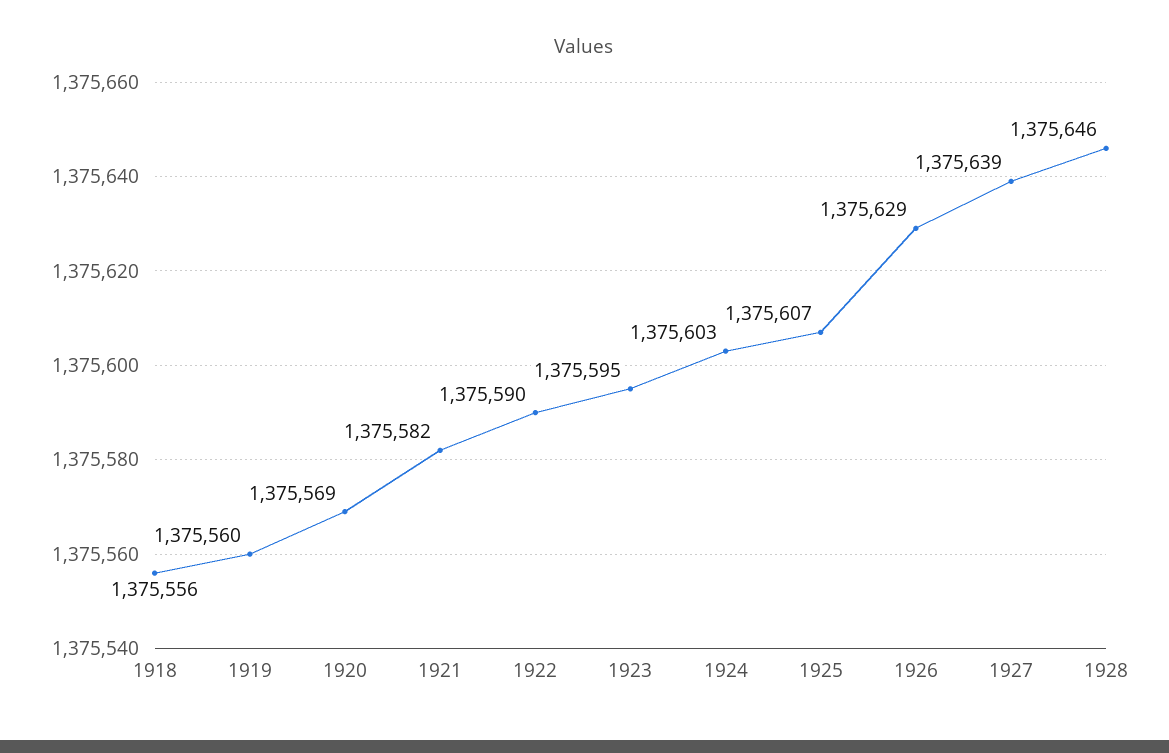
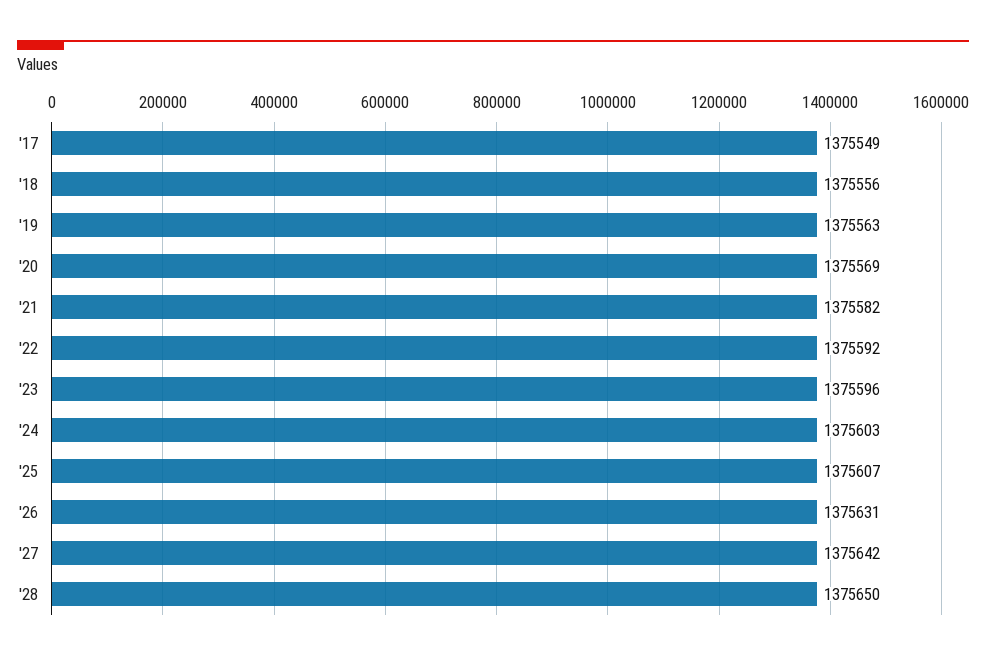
  {
    "1918": 1375556,
-   "1919": 1375560,
+   "1919": 1375563,
    "1920": 1375569,
    "1921": 1375582,
-   "1922": 1375590,
+   "1922": 1375592,
-   "1923": 1375595,
+   "1923": 1375596,
    "1924": 1375603,
    "1925": 1375607,
-   "1926": 1375629,
+   "1926": 1375631,
-   "1927": 1375639,
+   "1927": 1375642,
-   "1928": 1375646
+   "1928": 1375650,
+   "'17": 1375549
  }

